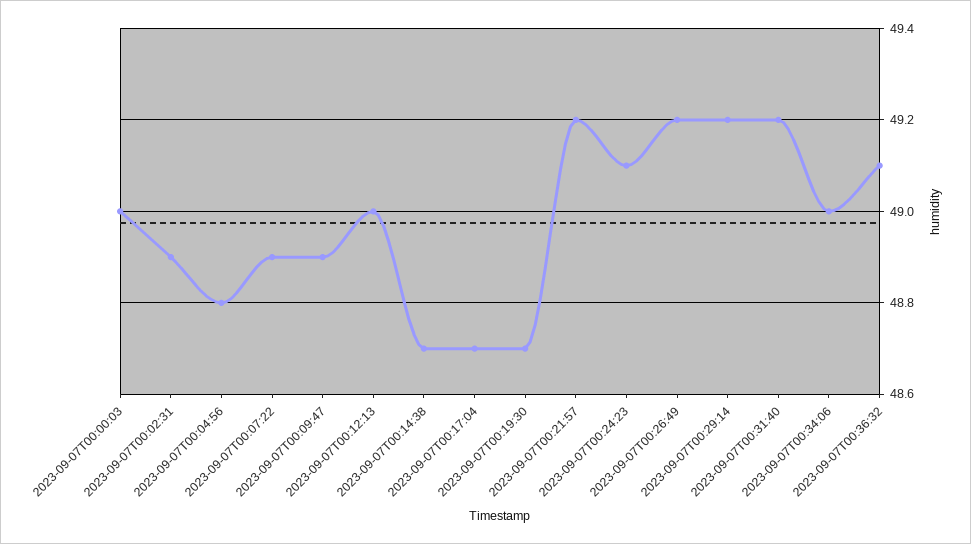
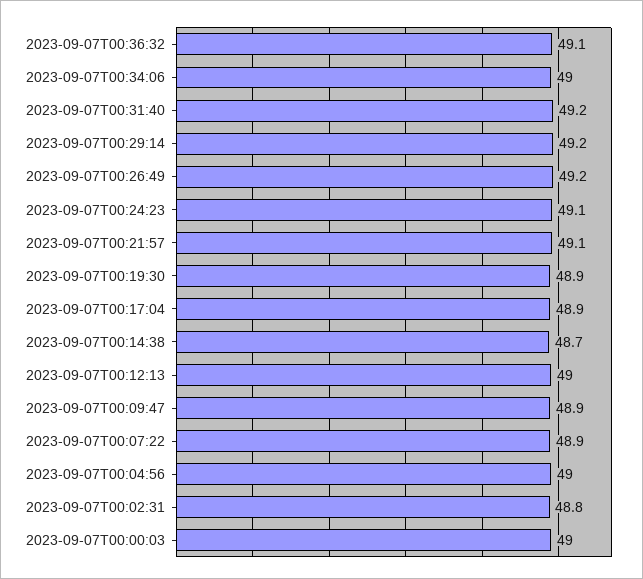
  {
    "2023-09-07T00:00:03": 49,
-   "2023-09-07T00:02:31": 48.9,
+   "2023-09-07T00:02:31": 48.8,
-   "2023-09-07T00:04:56": 48.8,
+   "2023-09-07T00:04:56": 49,
    "2023-09-07T00:07:22": 48.9,
    "2023-09-07T00:09:47": 48.9,
    "2023-09-07T00:12:13": 49,
    "2023-09-07T00:14:38": 48.7,
-   "2023-09-07T00:17:04": 48.7,
+   "2023-09-07T00:17:04": 48.9,
-   "2023-09-07T00:19:30": 48.7,
+   "2023-09-07T00:19:30": 48.9,
-   "2023-09-07T00:21:57": 49.2,
+   "2023-09-07T00:21:57": 49.1,
    "2023-09-07T00:24:23": 49.1,
    "2023-09-07T00:26:49": 49.2,
    "2023-09-07T00:29:14": 49.2,
    "2023-09-07T00:31:40": 49.2,
    "2023-09-07T00:34:06": 49,
    "2023-09-07T00:36:32": 49.1
  }

